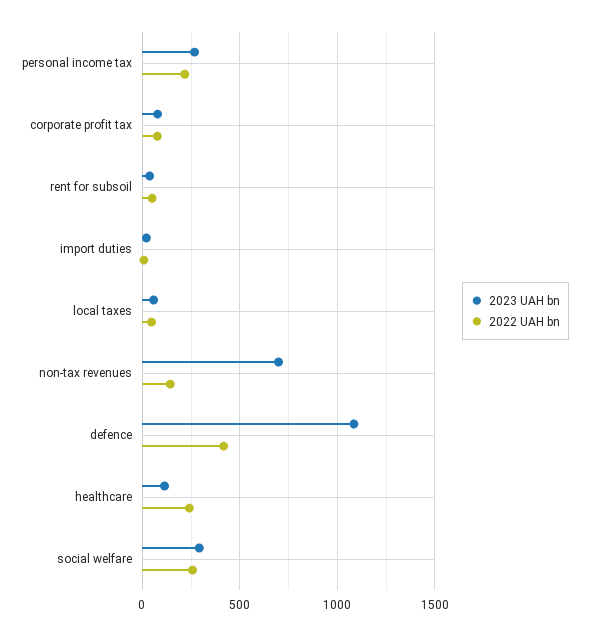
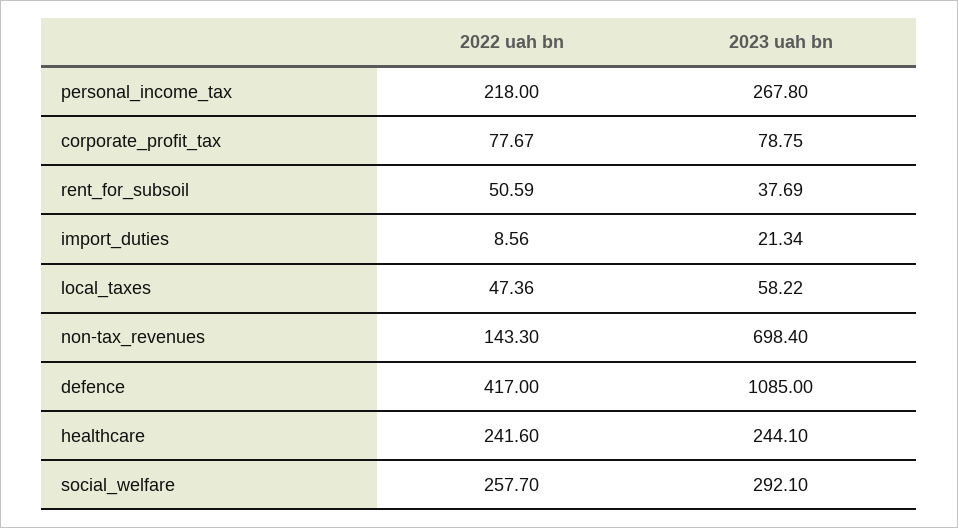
  {
    "2023 UAH bn": {
      "personal income tax": 267.8,
      "corporate profit tax": 78.75,
      "rent for subsoil": 37.69,
      "import duties": 21.34,
      "local taxes": 58.22,
      "non-tax revenues": 698.4,
      "defence": 1085,
-     "healthcare": 100,
+     "healthcare": 244.1,
      "social welfare": 292.1
    },
    "2022 UAH bn": {
      "personal income tax": 218,
      "corporate profit tax": 77.67,
      "rent for subsoil": 50.59,
      "import duties": 8.56,
      "local taxes": 47.36,
      "non-tax revenues": 143.3,
      "defence": 417,
      "healthcare": 241.6,
      "social welfare": 257.7
    }
  }

